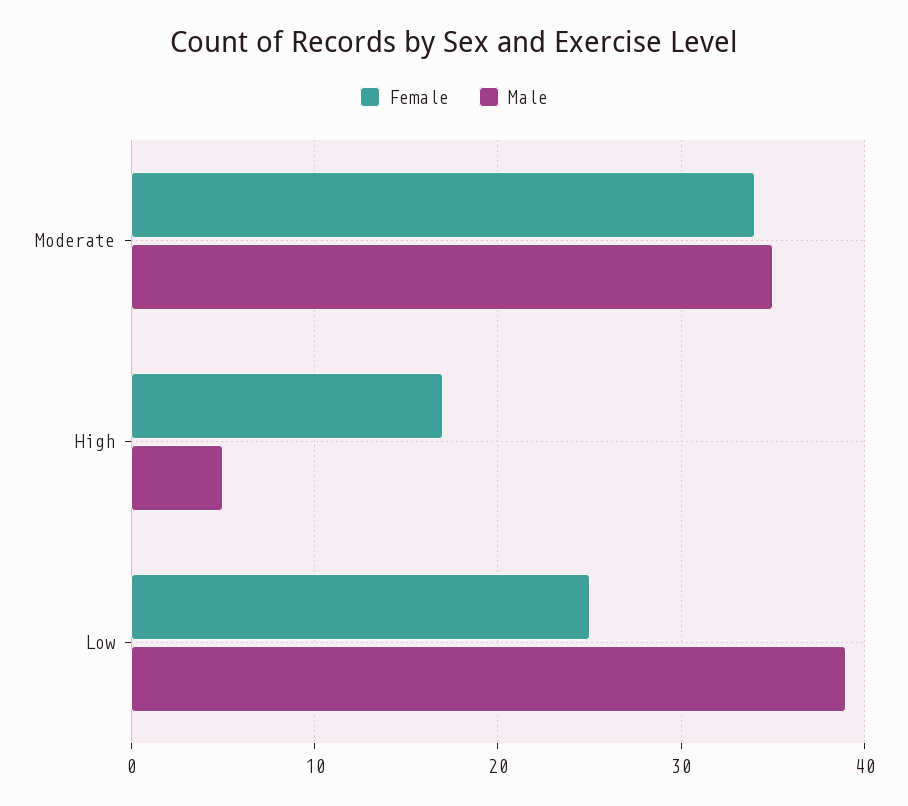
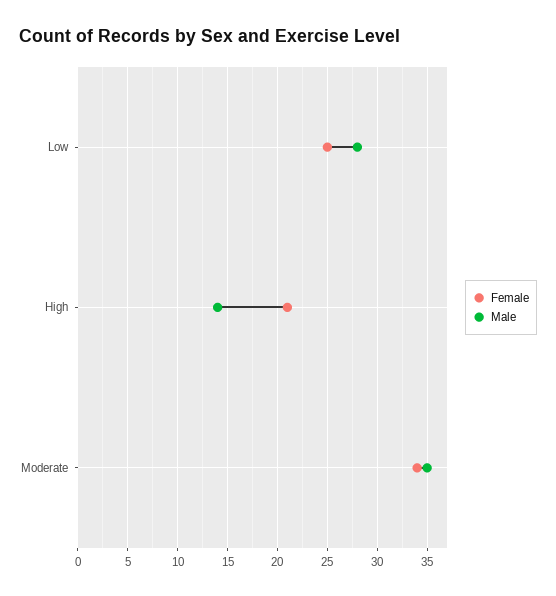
  {
    "Female": {
      "Moderate": 34,
-     "High": 17,
+     "High": 21,
      "Low": 25
    },
    "Male": {
      "Moderate": 35,
-     "High": 5,
+     "High": 14,
-     "Low": 39
+     "Low": 28
    }
  }

